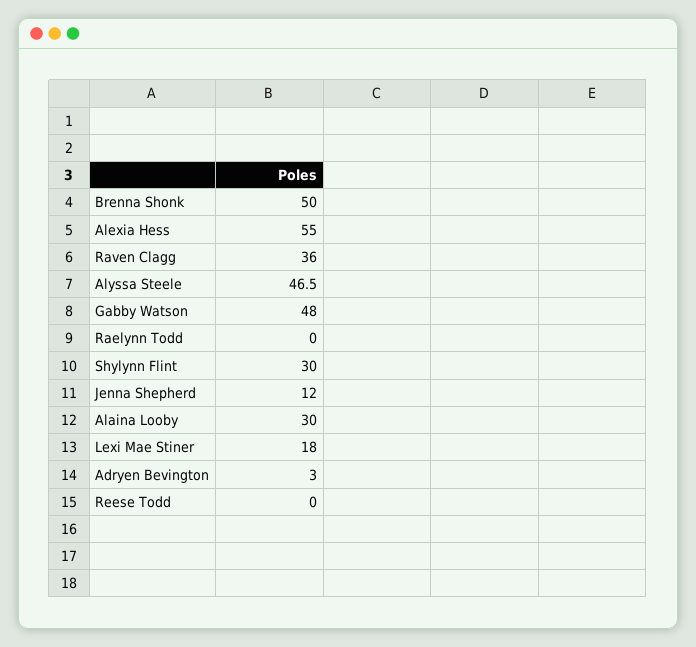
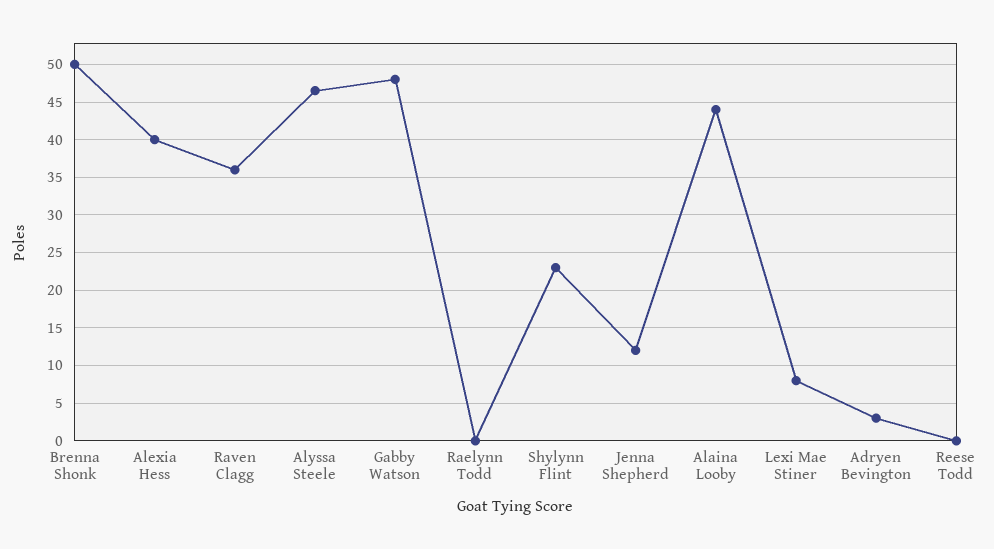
  {
    "Brenna Shonk": 50,
-   "Alexia Hess": 55,
+   "Alexia Hess": 40,
    "Raven Clagg": 36,
    "Alyssa Steele": 46.5,
    "Gabby Watson": 48,
    "Raelynn Todd": 0,
-   "Shylynn Flint": 30,
+   "Shylynn Flint": 23,
    "Jenna Shepherd": 12,
-   "Alaina Looby": 30,
+   "Alaina Looby": 44,
-   "Lexi Mae Stiner": 18,
+   "Lexi Mae Stiner": 8,
    "Adryen Bevington": 3,
    "Reese Todd": 0
  }

